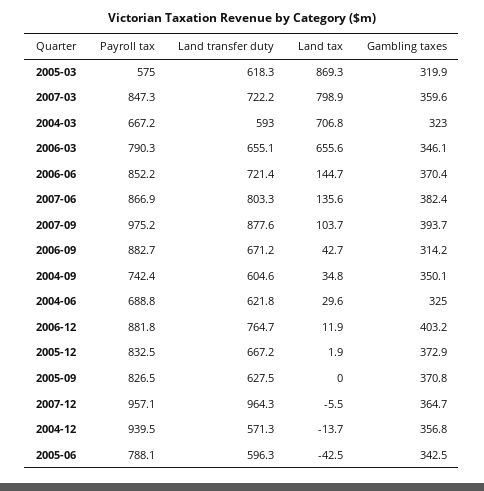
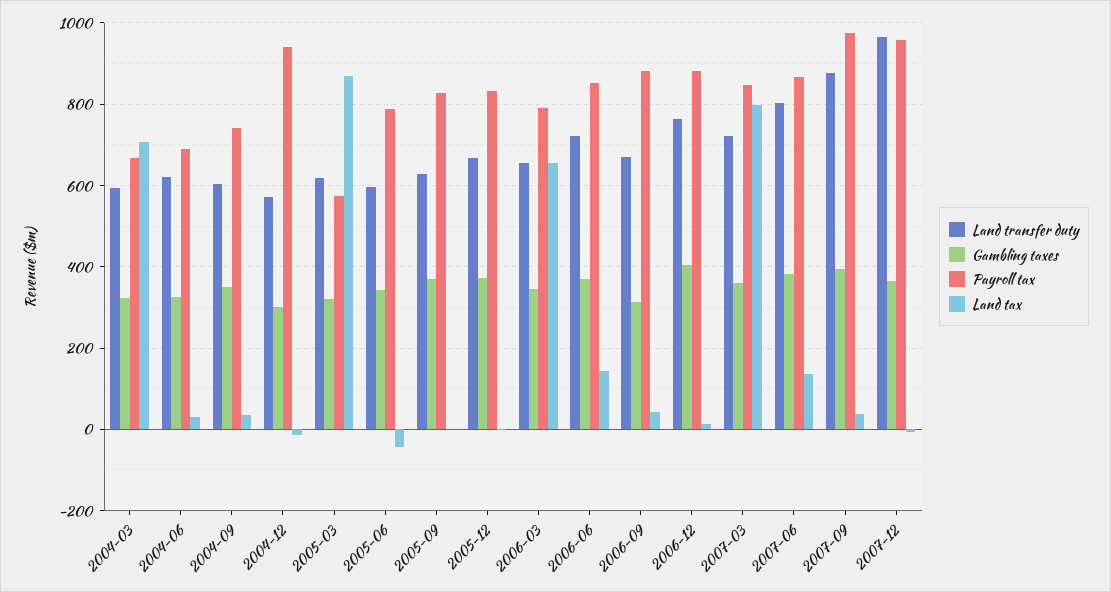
  {
    "Payroll tax": {
      "2005-03": 575,
      "2007-03": 847.3,
      "2004-03": 667.2,
      "2006-03": 790.3,
      "2006-06": 852.2,
      "2007-06": 866.9,
      "2007-09": 975.2,
      "2006-09": 882.7,
      "2004-09": 742.4,
      "2004-06": 688.8,
      "2006-12": 881.8,
      "2005-12": 832.5,
      "2005-09": 826.5,
      "2007-12": 957.1,
      "2004-12": 939.5,
      "2005-06": 788.1
    },
    "Land transfer duty": {
      "2005-03": 618.3,
      "2007-03": 722.2,
      "2004-03": 593,
      "2006-03": 655.1,
      "2006-06": 721.4,
      "2007-06": 803.3,
      "2007-09": 877.6,
      "2006-09": 671.2,
      "2004-09": 604.6,
      "2004-06": 621.8,
      "2006-12": 764.7,
      "2005-12": 667.2,
      "2005-09": 627.5,
      "2007-12": 964.3,
      "2004-12": 571.3,
      "2005-06": 596.3
    },
    "Land tax": {
      "2005-03": 869.3,
      "2007-03": 798.9,
      "2004-03": 706.8,
      "2006-03": 655.6,
      "2006-06": 144.7,
      "2007-06": 135.6,
-     "2007-09": 103.7,
+     "2007-09": 40,
      "2006-09": 42.7,
      "2004-09": 34.8,
      "2004-06": 29.6,
      "2006-12": 11.9,
      "2005-12": 1.9,
      "2005-09": 0,
      "2007-12": -5.5,
      "2004-12": -13.7,
      "2005-06": -42.5
    },
    "Gambling taxes": {
      "2005-03": 319.9,
      "2007-03": 359.6,
      "2004-03": 323,
      "2006-03": 346.1,
      "2006-06": 370.4,
      "2007-06": 382.4,
      "2007-09": 393.7,
      "2006-09": 314.2,
      "2004-09": 350.1,
      "2004-06": 325,
      "2006-12": 403.2,
      "2005-12": 372.9,
      "2005-09": 370.8,
      "2007-12": 364.7,
-     "2004-12": 356.8,
+     "2004-12": 300,
      "2005-06": 342.5
    }
  }

